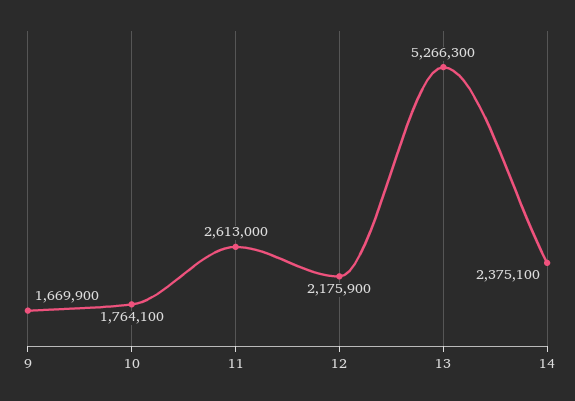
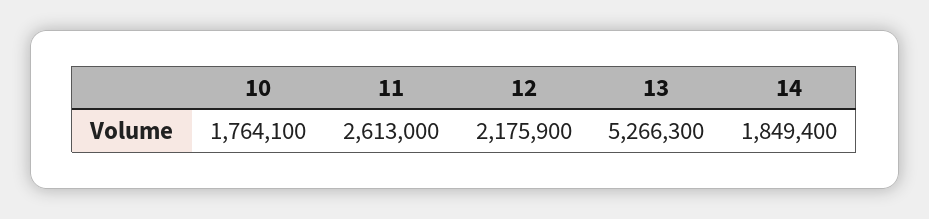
  {
-   "9": 1669900,
    "10": 1764100,
    "11": 2613000,
    "12": 2175900,
    "13": 5266300,
-   "14": 2375100
+   "14": 1849400
  }

